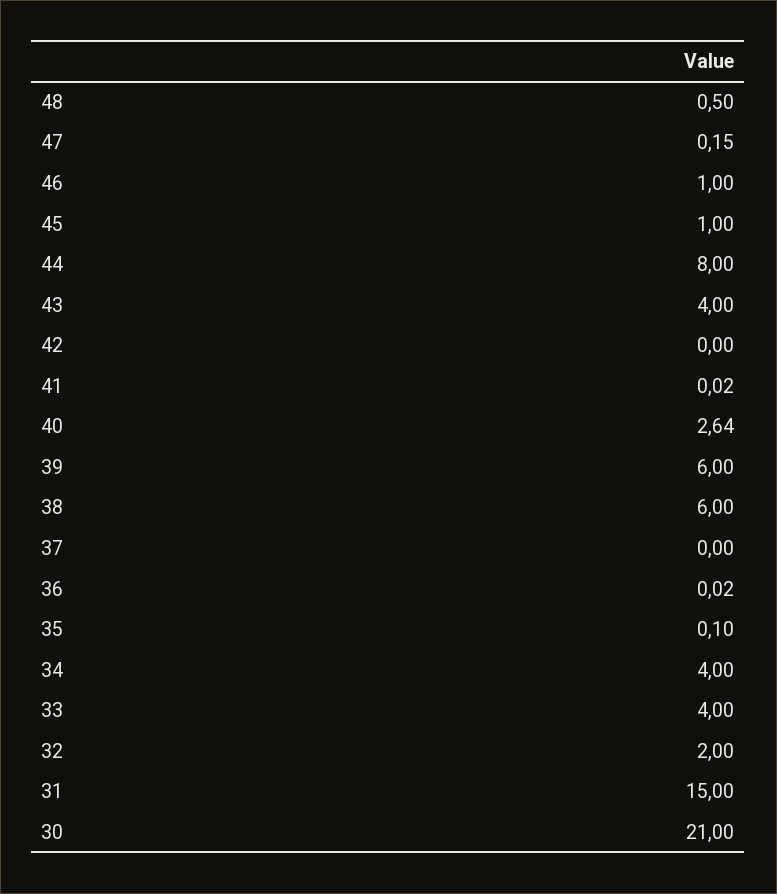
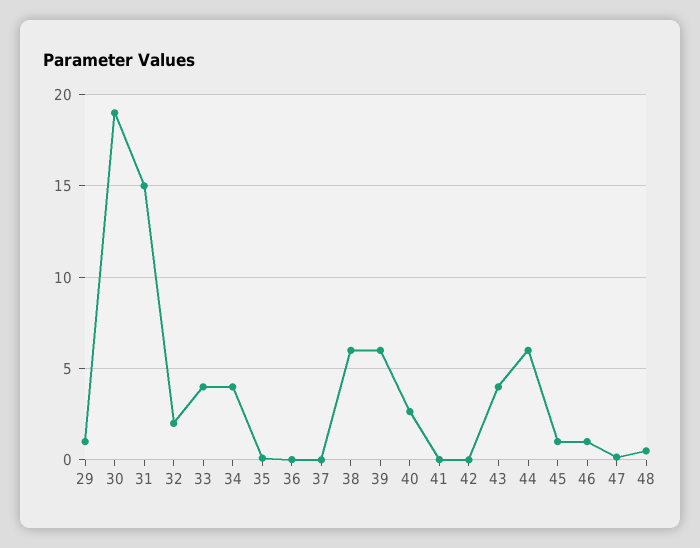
  {
    "48": 0.5,
    "47": 0.15,
    "46": 1,
    "45": 1,
-   "44": 8,
+   "44": 6,
    "43": 4,
    "42": 0,
    "41": 0.02,
    "40": 2.64,
    "39": 6,
    "38": 6,
    "37": 0,
    "36": 0.02,
    "35": 0.1,
    "34": 4,
    "33": 4,
    "32": 2,
    "31": 15,
-   "30": 21
+   "30": 19,
+   "29": 1
  }

